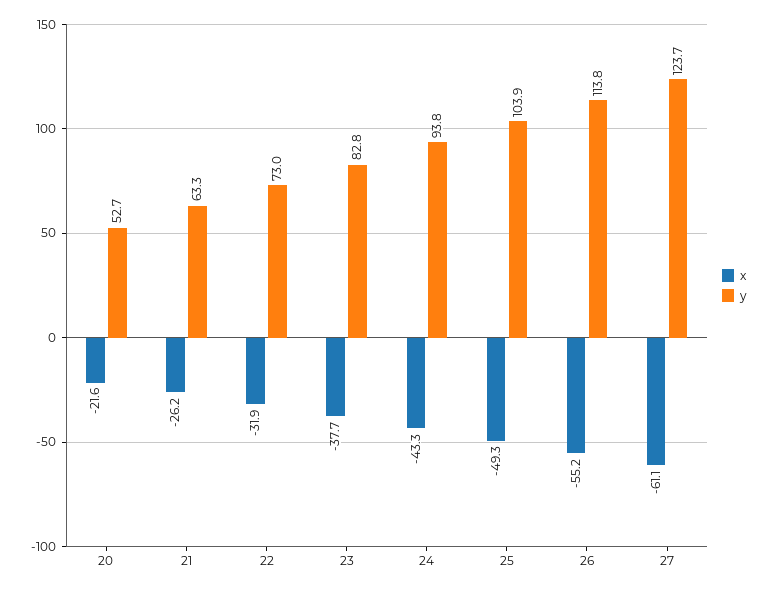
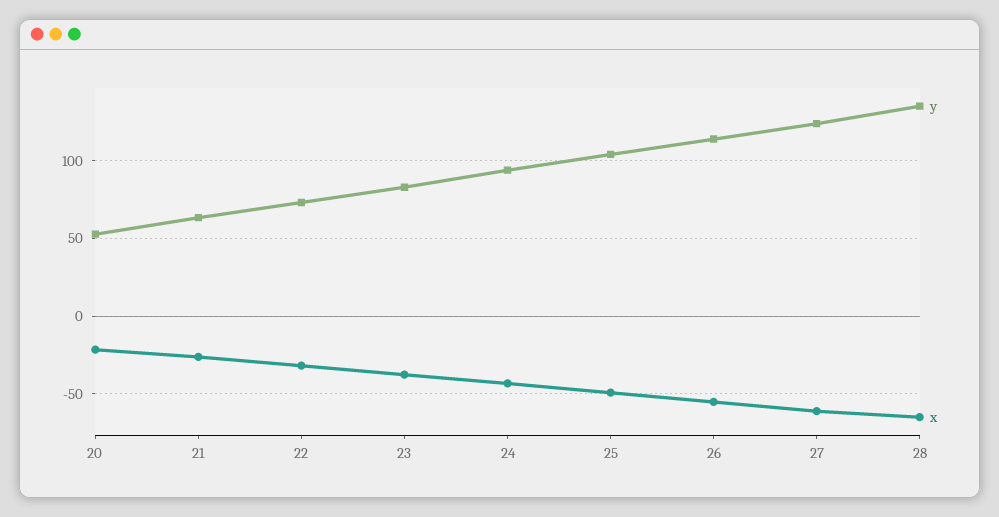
  {
    "x": {
      "20": -21.6,
      "21": -26.2,
      "22": -31.9,
      "23": -37.7,
      "24": -43.3,
      "25": -49.3,
      "26": -55.2,
-     "27": -61.1
+     "27": -61.1,
+     "28": -65
    },
    "y": {
      "20": 52.7,
      "21": 63.3,
      "22": 73,
      "23": 82.8,
      "24": 93.8,
      "25": 103.9,
      "26": 113.8,
-     "27": 123.7
+     "27": 123.7,
+     "28": 135
    }
  }

